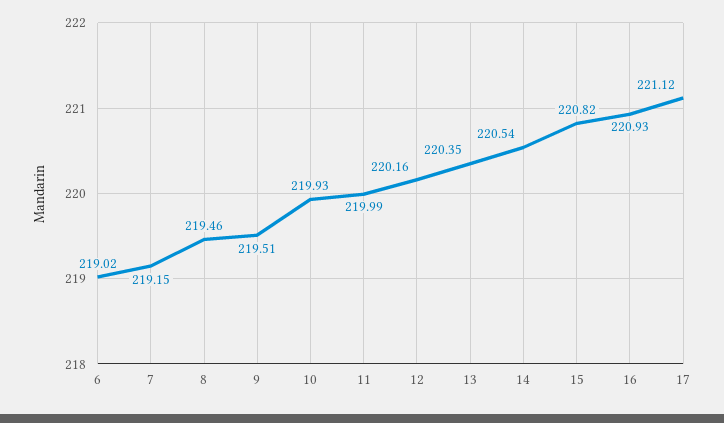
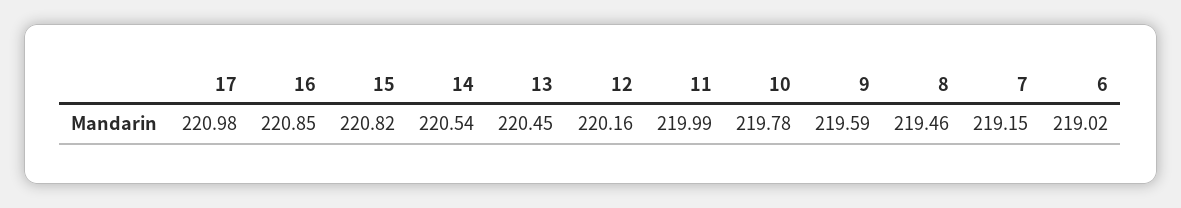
  {
    "6": 219.02,
    "7": 219.15,
    "8": 219.46,
-   "9": 219.51,
+   "9": 219.59,
-   "10": 219.93,
+   "10": 219.78,
    "11": 219.99,
    "12": 220.16,
-   "13": 220.35,
+   "13": 220.45,
    "14": 220.54,
    "15": 220.82,
-   "16": 220.93,
+   "16": 220.85,
-   "17": 221.12
+   "17": 220.98
  }

